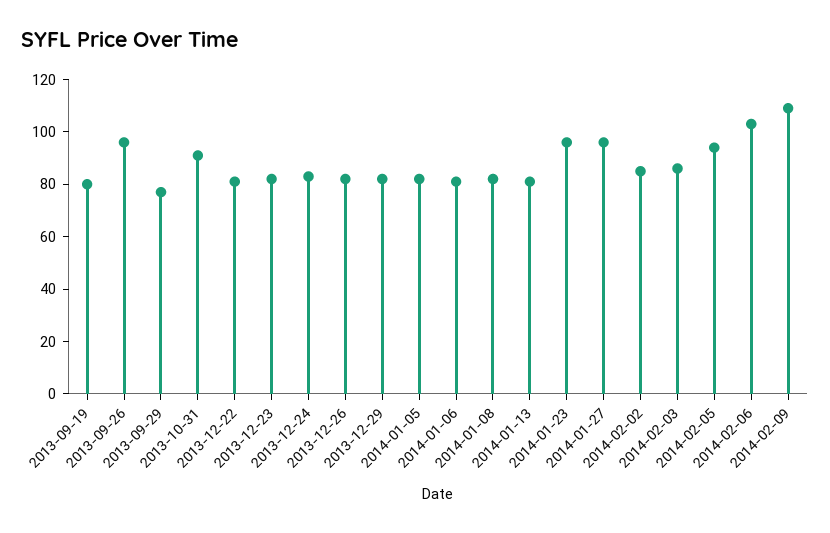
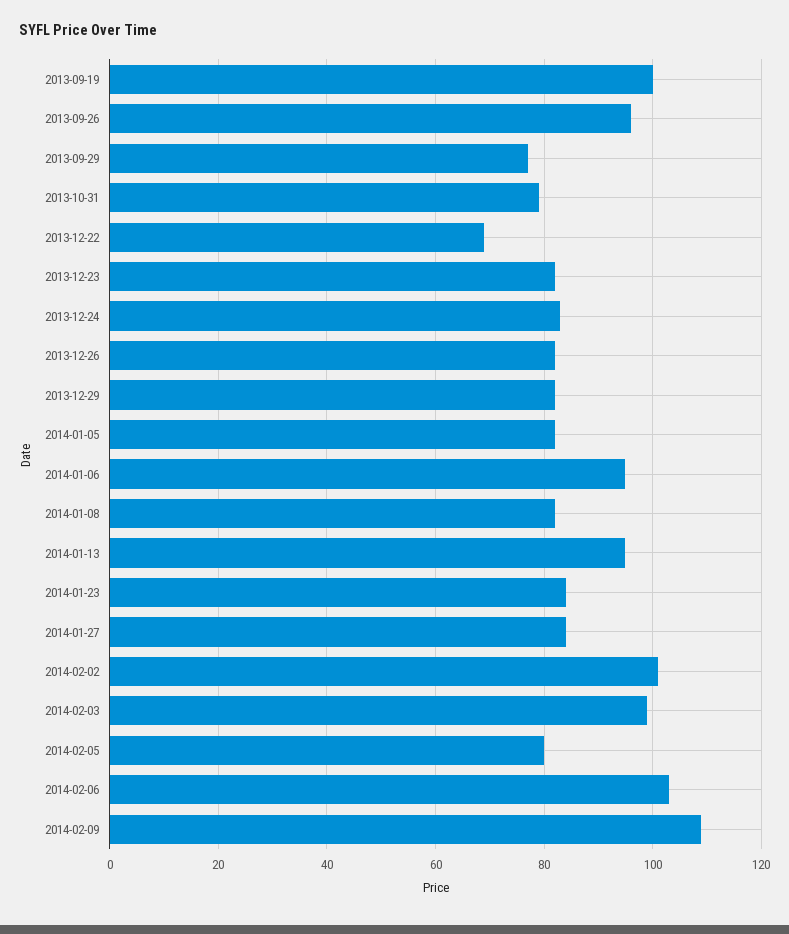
  {
-   "2013-09-19": 80,
+   "2013-09-19": 100,
    "2013-09-26": 95,
    "2013-09-29": 75,
-   "2013-10-31": 90,
+   "2013-10-31": 80,
-   "2013-12-22": 80,
+   "2013-12-22": 70,
    "2013-12-23": 80,
    "2013-12-24": 85,
    "2013-12-26": 80,
    "2013-12-29": 80,
    "2014-01-05": 80,
-   "2014-01-06": 80,
+   "2014-01-06": 95,
    "2014-01-08": 80,
-   "2014-01-13": 80,
+   "2014-01-13": 95,
-   "2014-01-23": 95,
+   "2014-01-23": 85,
-   "2014-01-27": 95,
+   "2014-01-27": 85,
-   "2014-02-02": 85,
+   "2014-02-02": 100,
-   "2014-02-03": 85,
+   "2014-02-03": 100,
-   "2014-02-05": 95,
+   "2014-02-05": 80,
    "2014-02-06": 105,
    "2014-02-09": 110
  }

